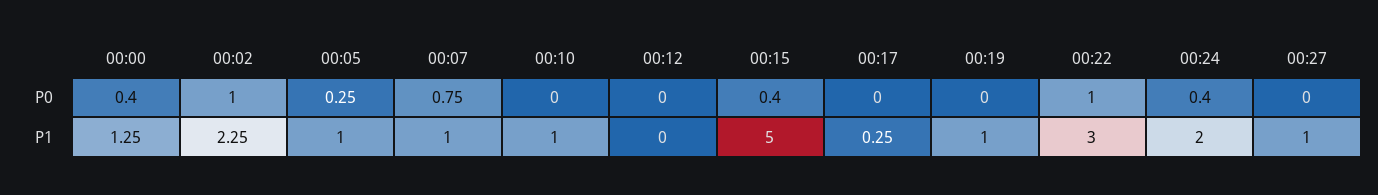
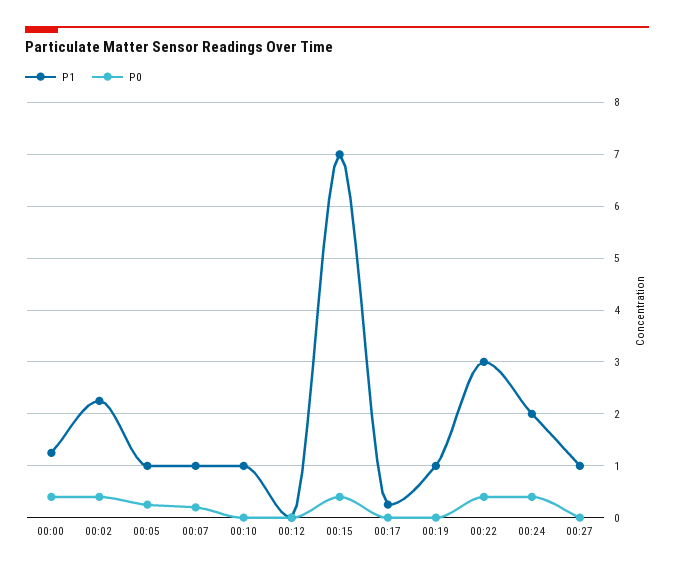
  {
    "P0": {
      "00:00": 0.4,
-     "00:02": 1,
+     "00:02": 0.4,
      "00:05": 0.25,
-     "00:07": 0.75,
+     "00:07": 0.2,
      "00:10": 0,
      "00:12": 0,
      "00:15": 0.4,
      "00:17": 0,
      "00:19": 0,
-     "00:22": 1,
+     "00:22": 0.4,
      "00:24": 0.4,
      "00:27": 0
    },
    "P1": {
      "00:00": 1.25,
      "00:02": 2.25,
      "00:05": 1,
      "00:07": 1,
      "00:10": 1,
      "00:12": 0,
-     "00:15": 5,
+     "00:15": 7,
      "00:17": 0.25,
      "00:19": 1,
      "00:22": 3,
      "00:24": 2,
      "00:27": 1
    }
  }

